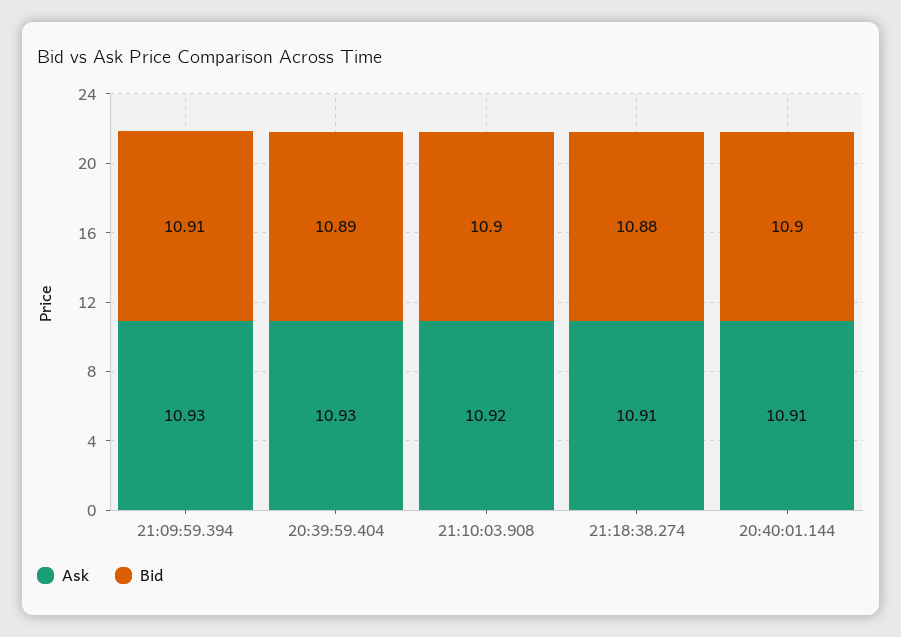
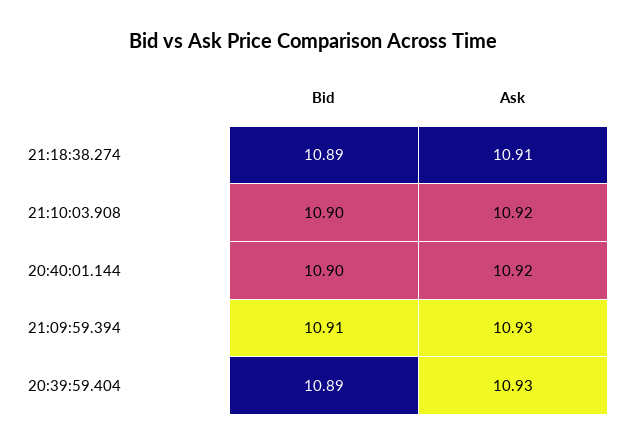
  {
    "Ask": {
      "21:09:59.394": 10.93,
      "20:39:59.404": 10.93,
      "21:10:03.908": 10.92,
      "21:18:38.274": 10.91,
-     "20:40:01.144": 10.91
+     "20:40:01.144": 10.92
    },
    "Bid": {
      "21:09:59.394": 10.91,
      "20:39:59.404": 10.89,
      "21:10:03.908": 10.9,
-     "21:18:38.274": 10.88,
+     "21:18:38.274": 10.89,
      "20:40:01.144": 10.9
    }
  }

